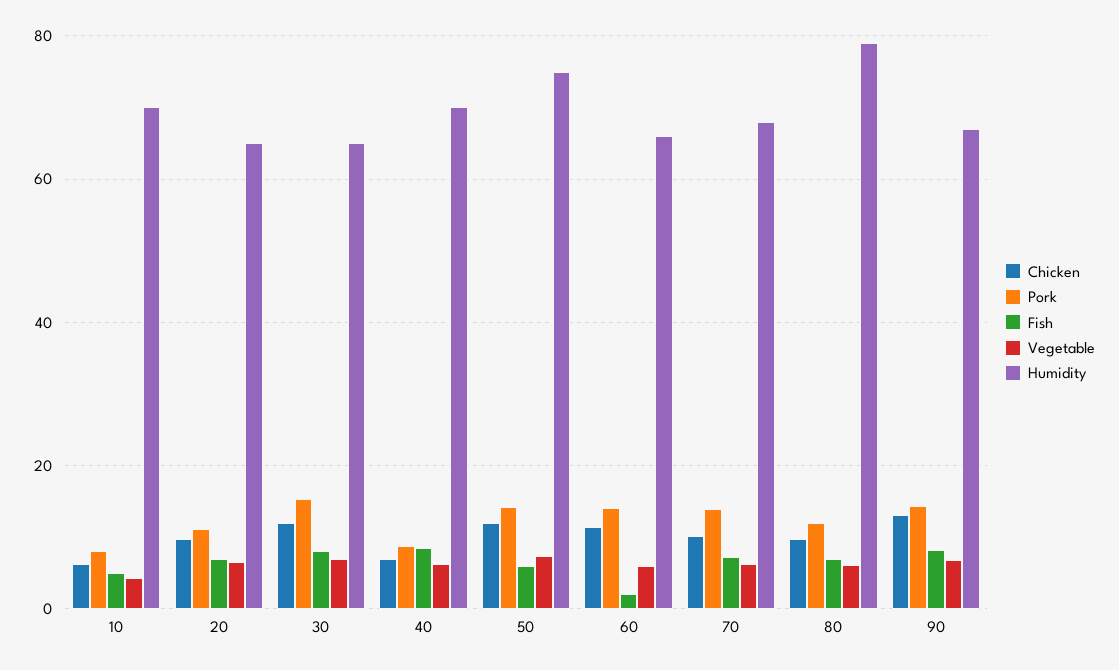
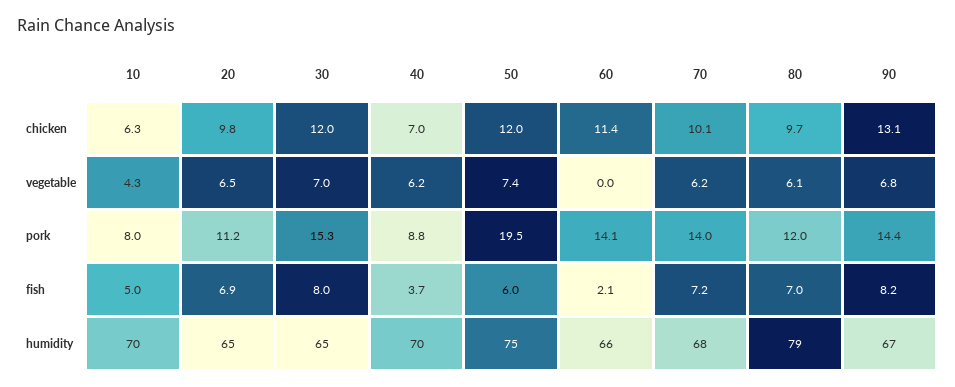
  {
    "Chicken": {
      "10": 6.3,
      "20": 9.8,
      "30": 12,
      "40": 7,
      "50": 12,
      "60": 11.4,
      "70": 10.1,
      "80": 9.7,
      "90": 13.1
    },
    "Pork": {
      "10": 8,
      "20": 11.2,
      "30": 15.3,
      "40": 8.8,
-     "50": 14,
+     "50": 19.5,
      "60": 14.1,
      "70": 14,
      "80": 12,
      "90": 14.4
    },
    "Fish": {
      "10": 5,
      "20": 6.9,
      "30": 8,
-     "40": 8,
+     "40": 3.7,
      "50": 6,
      "60": 2.1,
      "70": 7.2,
      "80": 7,
      "90": 8.2
    },
    "Vegetable": {
      "10": 4.3,
      "20": 6.5,
      "30": 7,
      "40": 6.2,
      "50": 7.4,
-     "60": 6,
+     "60": 0,
      "70": 6.2,
      "80": 6.1,
      "90": 6.8
    },
    "Humidity": {
      "10": 70,
      "20": 65,
      "30": 65,
      "40": 70,
      "50": 75,
      "60": 66,
      "70": 68,
      "80": 79,
      "90": 67
    }
  }

